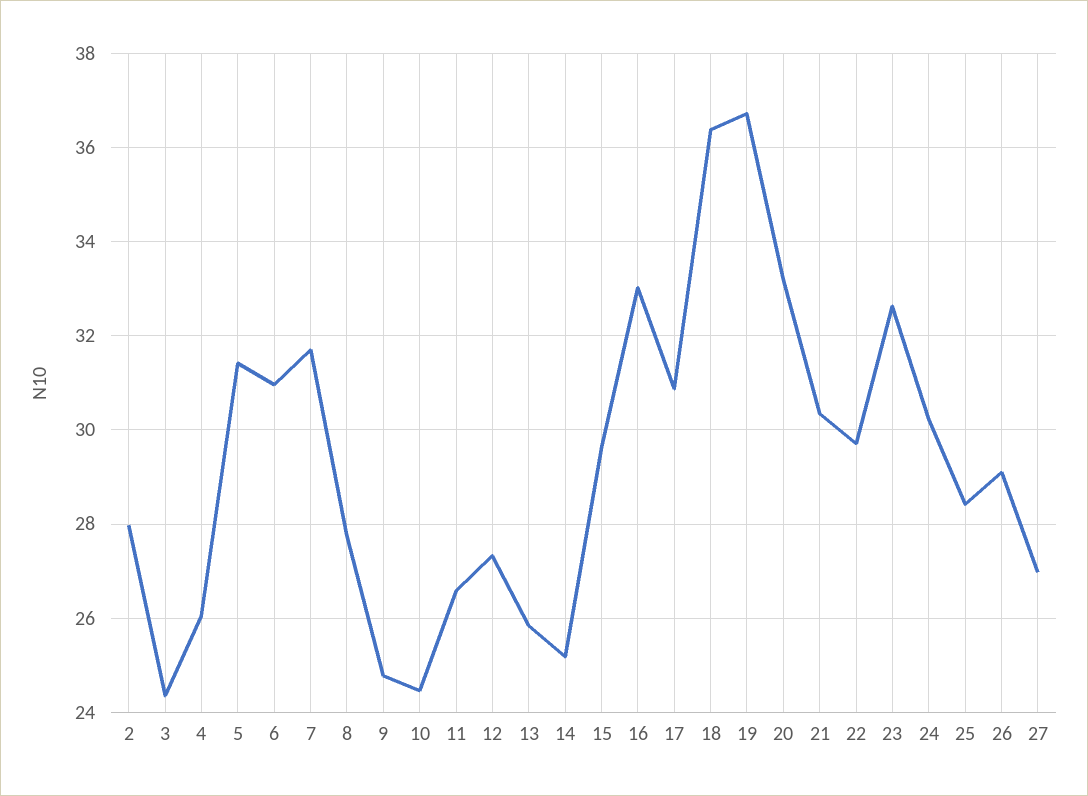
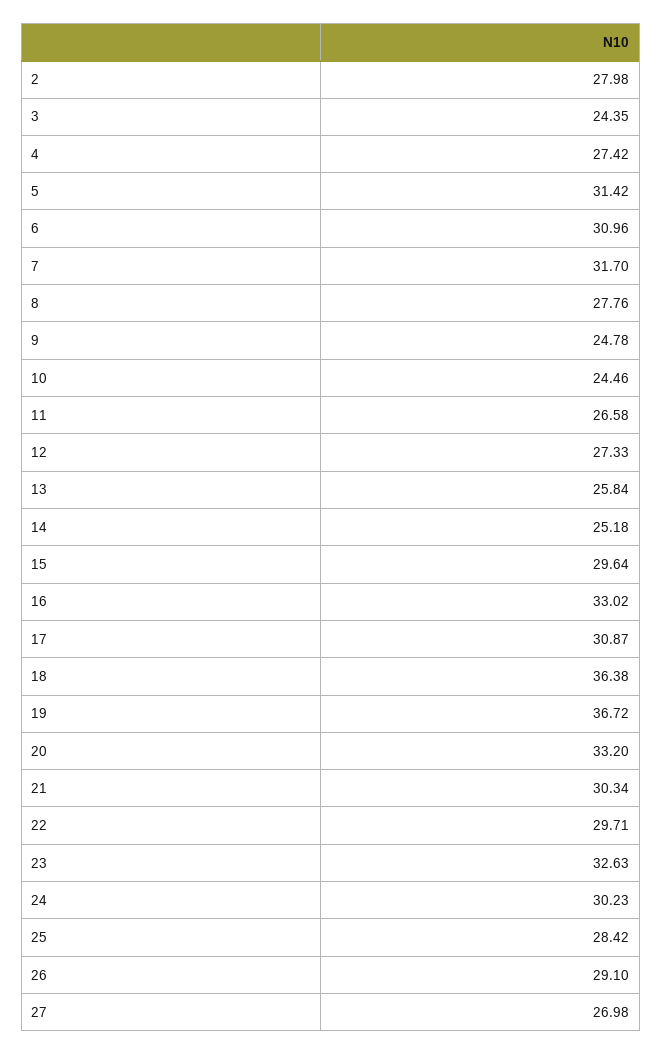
  {
    "2": 27.98,
    "3": 24.35,
-   "4": 26,
+   "4": 27.42,
    "5": 31.42,
    "6": 30.96,
    "7": 31.7,
    "8": 27.76,
    "9": 24.78,
    "10": 24.46,
    "11": 26.58,
    "12": 27.33,
    "13": 25.84,
    "14": 25.18,
    "15": 29.64,
    "16": 33.02,
    "17": 30.87,
    "18": 36.38,
    "19": 36.72,
    "20": 33.2,
    "21": 30.34,
    "22": 29.71,
    "23": 32.63,
    "24": 30.23,
    "25": 28.42,
    "26": 29.1,
    "27": 26.98
  }

